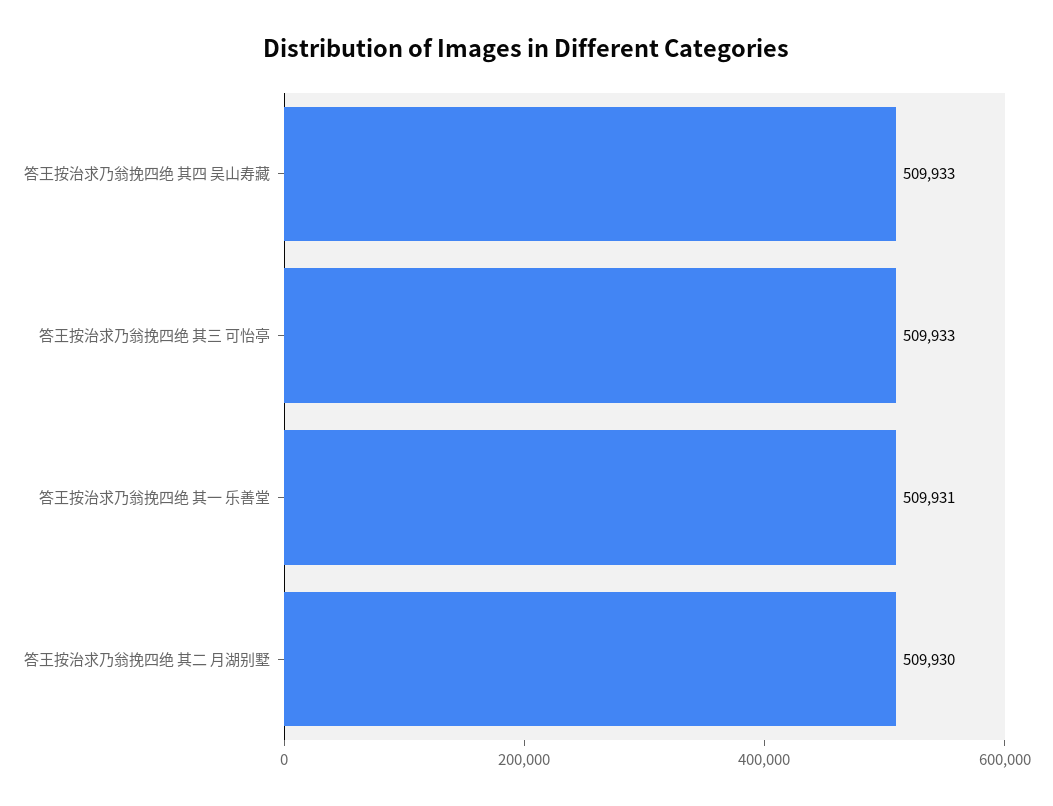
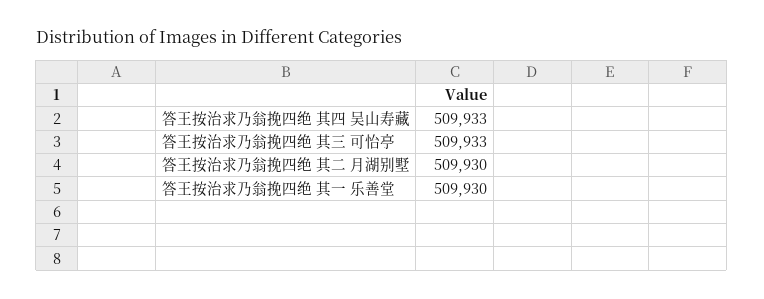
  {
    "答王按治求乃翁挽四绝 其四 吴山寿藏": 509933,
    "答王按治求乃翁挽四绝 其三 可怡亭": 509933,
-   "答王按治求乃翁挽四绝 其一 乐善堂": 509931,
+   "答王按治求乃翁挽四绝 其一 乐善堂": 509930,
    "答王按治求乃翁挽四绝 其二 月湖别墅": 509930
  }

